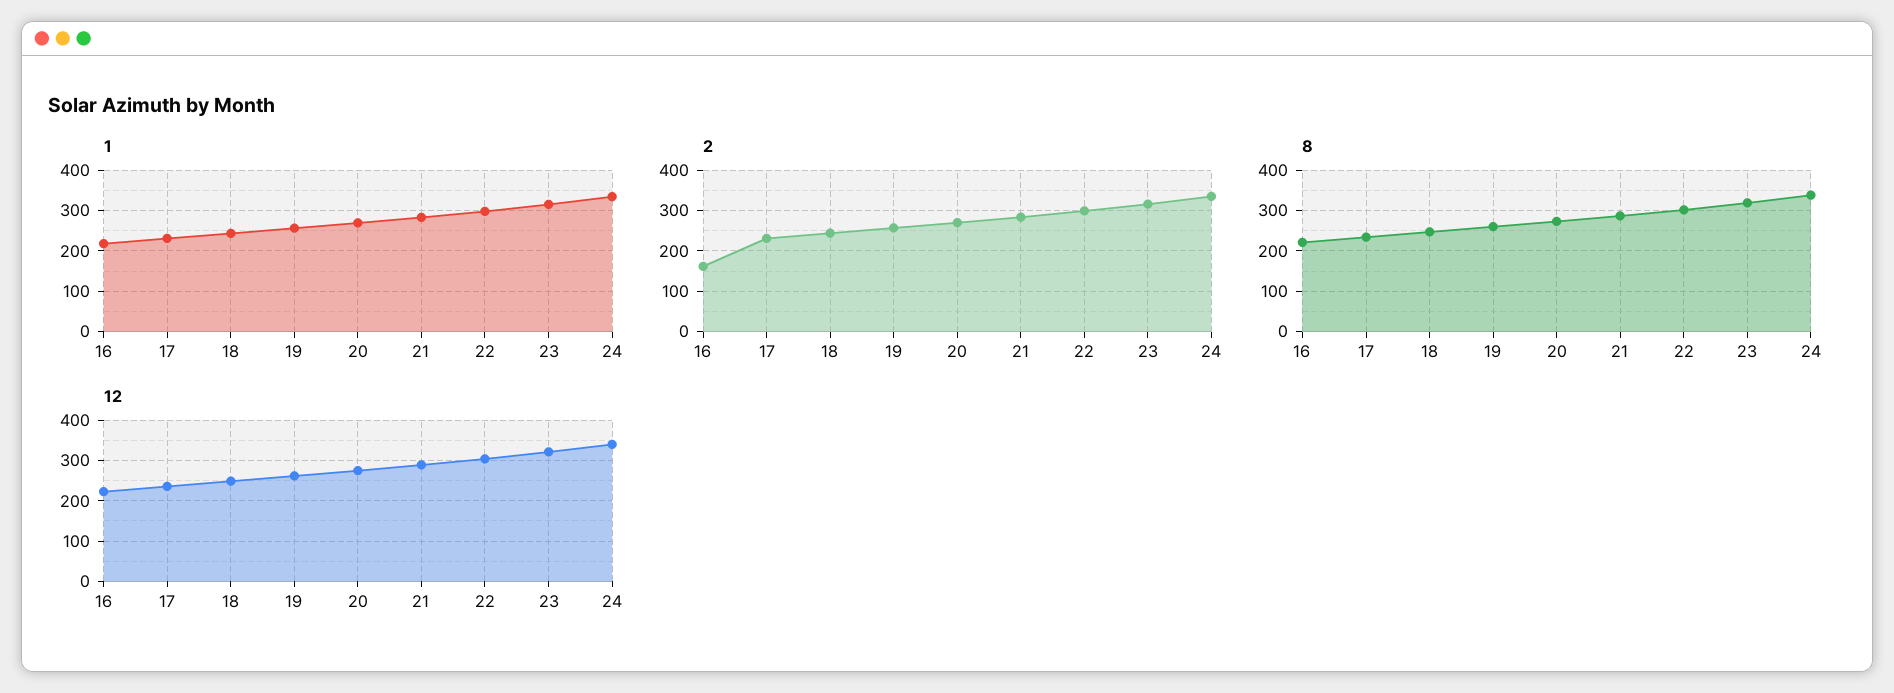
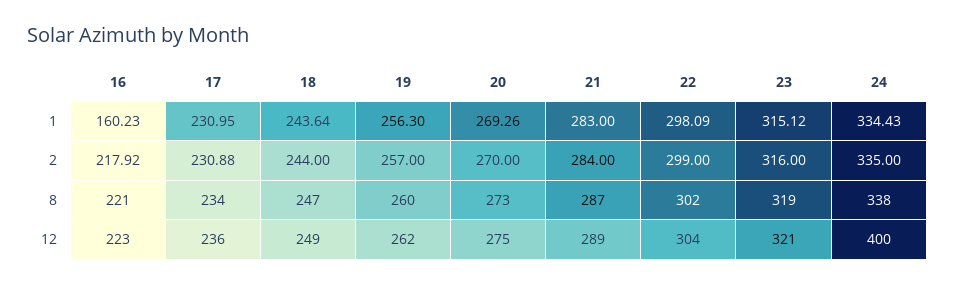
  {
    "1": {
-     "16": 220,
+     "16": 160.23,
      "17": 230.95,
      "18": 243.64,
      "19": 256.3,
      "20": 269.26,
      "21": 283,
      "22": 298.09,
      "23": 315.12,
      "24": 334.43
    },
    "2": {
-     "16": 160,
+     "16": 217.92,
      "17": 230.88,
      "18": 244,
      "19": 257,
      "20": 270,
      "21": 284,
      "22": 299,
      "23": 316,
      "24": 335
    },
    "8": {
      "16": 221,
      "17": 234,
      "18": 247,
      "19": 260,
      "20": 273,
      "21": 287,
      "22": 302,
      "23": 319,
      "24": 338
    },
    "12": {
      "16": 223,
      "17": 236,
      "18": 249,
      "19": 262,
      "20": 275,
      "21": 289,
      "22": 304,
      "23": 321,
-     "24": 340
+     "24": 400
    }
  }

